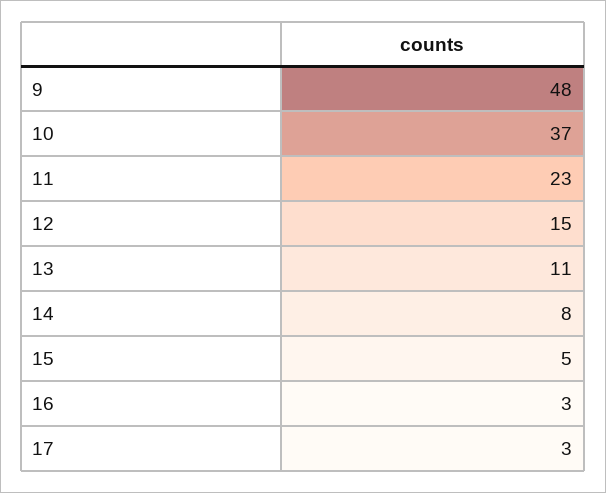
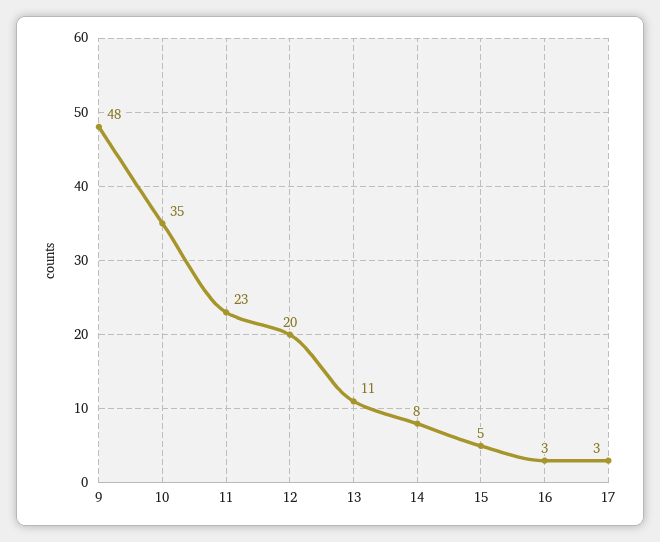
  {
    "9": 48,
-   "10": 37,
+   "10": 35,
    "11": 23,
-   "12": 15,
+   "12": 20,
    "13": 11,
    "14": 8,
    "15": 5,
    "16": 3,
    "17": 3
  }

